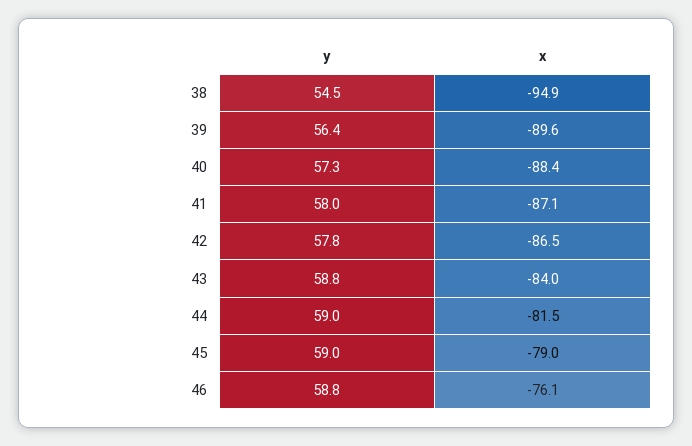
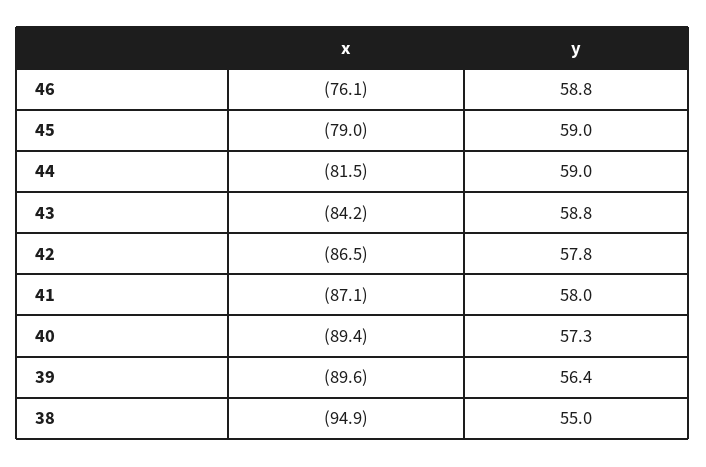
  {
    "y": {
-     "38": 54.5,
+     "38": 55,
      "39": 56.4,
      "40": 57.3,
      "41": 58,
      "42": 57.8,
      "43": 58.8,
      "44": 59,
      "45": 59,
      "46": 58.8
    },
    "x": {
      "38": -94.9,
      "39": -89.6,
-     "40": -88.4,
+     "40": -89.4,
      "41": -87.1,
      "42": -86.5,
-     "43": -84,
+     "43": -84.2,
      "44": -81.5,
      "45": -79,
      "46": -76.1
    }
  }

